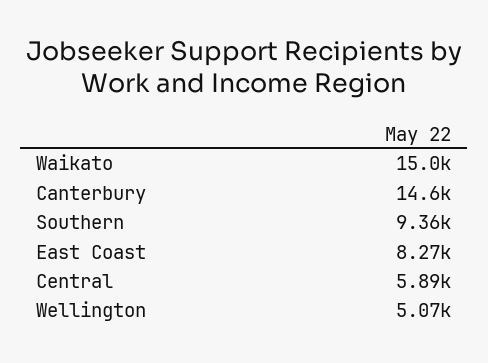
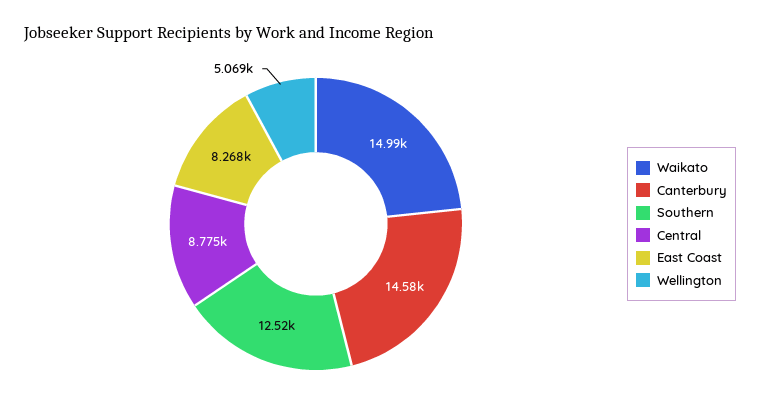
  {
    "Waikato": 14990,
    "Canterbury": 14580,
-   "Southern": 9360,
+   "Southern": 12520,
    "East Coast": 8268,
-   "Central": 5890,
+   "Central": 8775,
    "Wellington": 5069
  }

